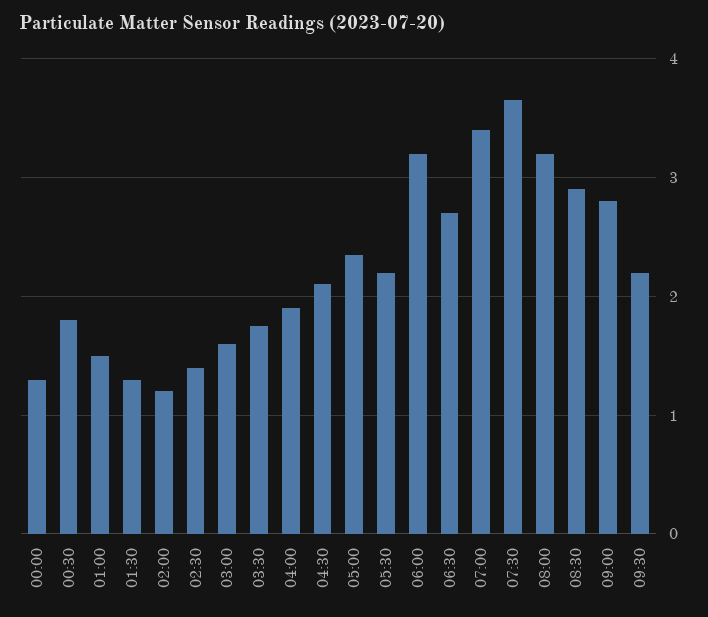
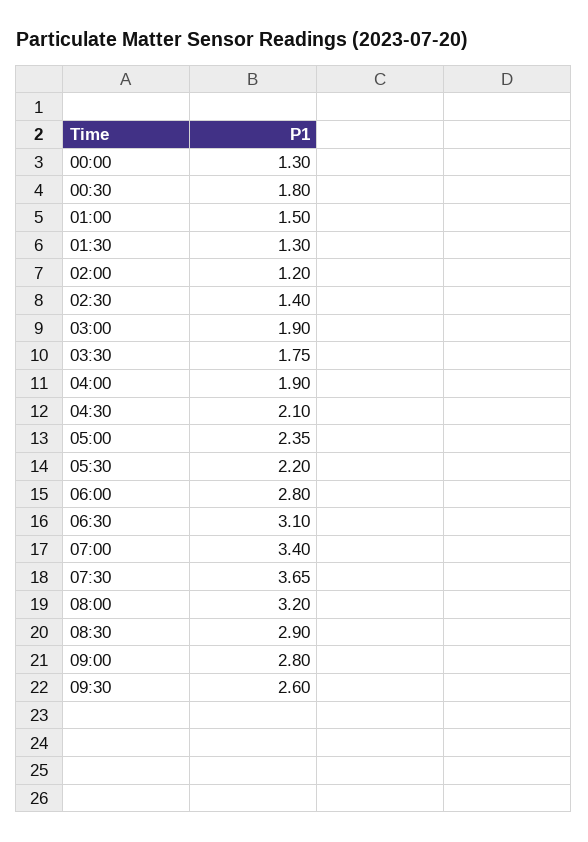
  {
    "00:00": 1.3,
    "00:30": 1.8,
    "01:00": 1.5,
    "01:30": 1.3,
    "02:00": 1.2,
    "02:30": 1.4,
-   "03:00": 1.6,
+   "03:00": 1.9,
    "03:30": 1.75,
    "04:00": 1.9,
    "04:30": 2.1,
    "05:00": 2.35,
    "05:30": 2.2,
-   "06:00": 3.2,
+   "06:00": 2.8,
-   "06:30": 2.7,
+   "06:30": 3.1,
    "07:00": 3.4,
    "07:30": 3.65,
    "08:00": 3.2,
    "08:30": 2.9,
    "09:00": 2.8,
-   "09:30": 2.2
+   "09:30": 2.6
  }

